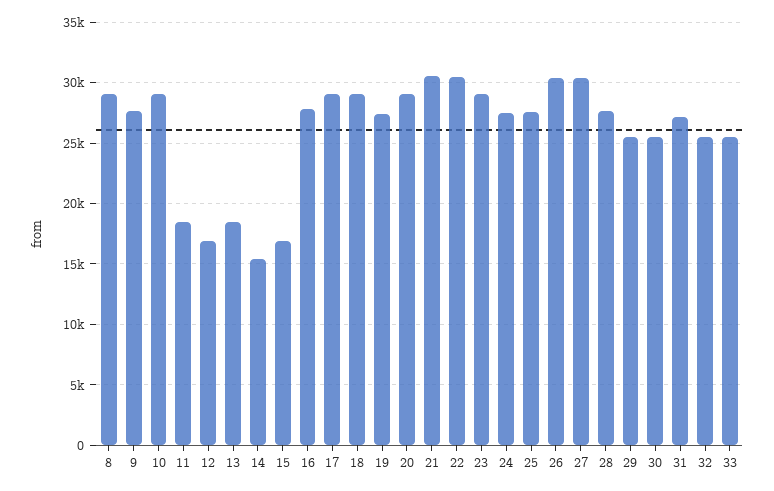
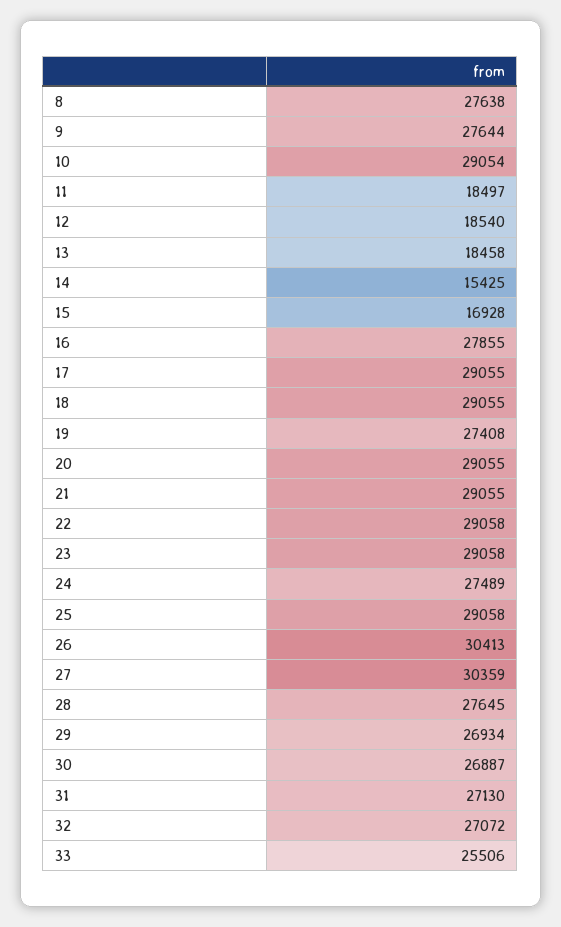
  {
-   "8": 29000,
+   "8": 27638,
    "9": 27644,
    "10": 29054,
    "11": 18497,
-   "12": 17000,
+   "12": 18540,
    "13": 18458,
    "14": 15425,
    "15": 16928,
    "16": 27855,
    "17": 29055,
    "18": 29055,
    "19": 27408,
    "20": 29055,
-   "21": 30500,
+   "21": 29055,
-   "22": 30500,
+   "22": 29058,
    "23": 29058,
    "24": 27489,
-   "25": 27500,
+   "25": 29058,
    "26": 30413,
    "27": 30359,
    "28": 27645,
-   "29": 25500,
+   "29": 26934,
-   "30": 25500,
+   "30": 26887,
    "31": 27130,
-   "32": 25500,
+   "32": 27072,
    "33": 25506
  }

